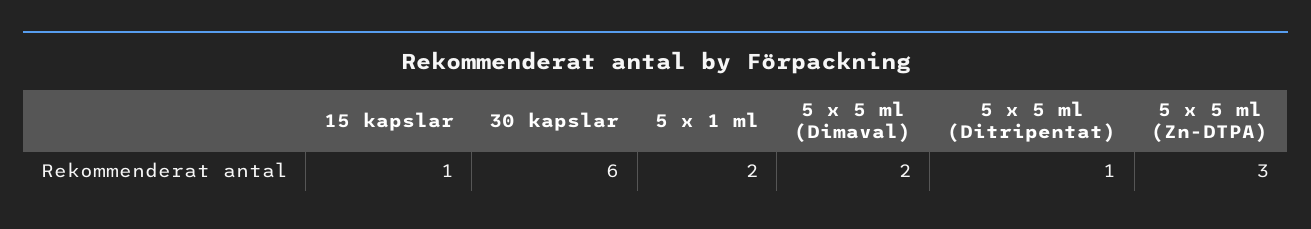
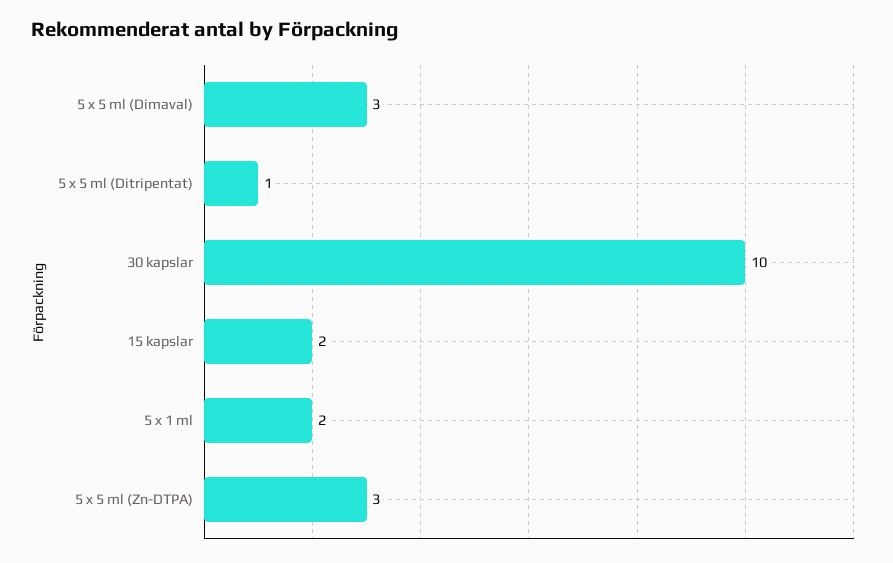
  {
-   "15 kapslar": 1,
+   "15 kapslar": 2,
-   "30 kapslar": 6,
+   "30 kapslar": 10,
    "5 x 1 ml": 2,
-   "5 x 5 ml (Dimaval)": 2,
+   "5 x 5 ml (Dimaval)": 3,
    "5 x 5 ml (Ditripentat)": 1,
    "5 x 5 ml (Zn-DTPA)": 3
  }

